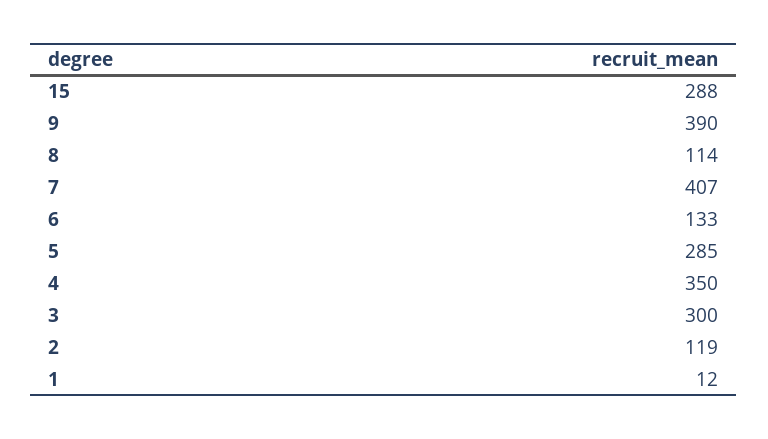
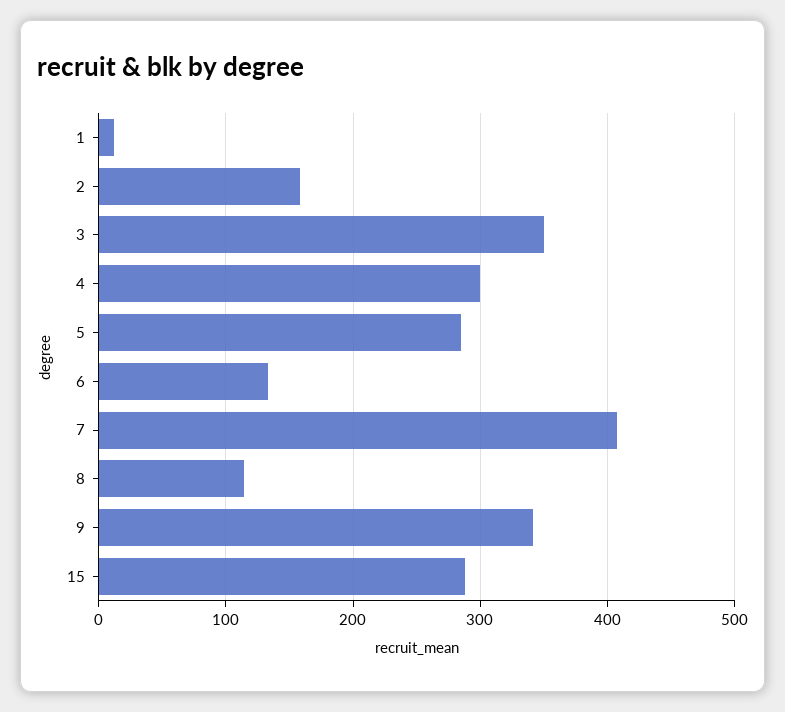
  {
    "15": 288,
-   "9": 390,
+   "9": 340,
    "8": 114,
    "7": 407,
    "6": 133,
    "5": 285,
-   "4": 350,
+   "4": 300,
-   "3": 300,
+   "3": 350,
-   "2": 119,
+   "2": 160,
    "1": 12
  }

